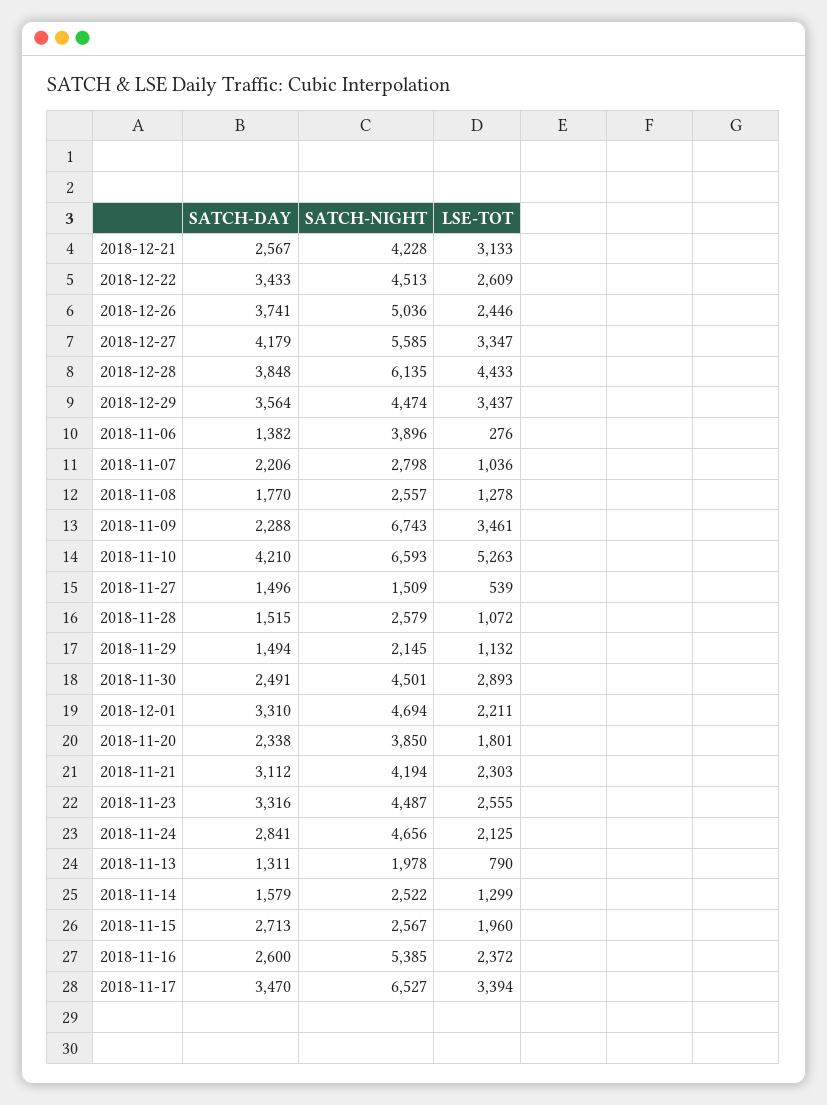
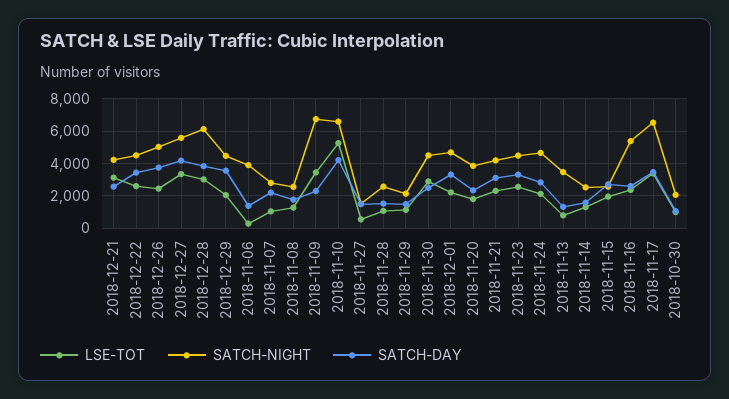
  {
    "SATCH-DAY": {
      "2018-12-21": 2567,
      "2018-12-22": 3433,
      "2018-12-26": 3741,
      "2018-12-27": 4179,
      "2018-12-28": 3848,
      "2018-12-29": 3564,
      "2018-11-06": 1382,
      "2018-11-07": 2206,
      "2018-11-08": 1770,
      "2018-11-09": 2288,
      "2018-11-10": 4210,
      "2018-11-27": 1496,
      "2018-11-28": 1515,
      "2018-11-29": 1494,
      "2018-11-30": 2491,
      "2018-12-01": 3310,
      "2018-11-20": 2338,
      "2018-11-21": 3112,
      "2018-11-23": 3316,
      "2018-11-24": 2841,
      "2018-11-13": 1311,
      "2018-11-14": 1579,
      "2018-11-15": 2713,
      "2018-11-16": 2600,
-     "2018-11-17": 3470
+     "2018-11-17": 3470,
+     "2018-10-30": 1000
    },
    "SATCH-NIGHT": {
      "2018-12-21": 4228,
      "2018-12-22": 4513,
      "2018-12-26": 5036,
      "2018-12-27": 5585,
      "2018-12-28": 6135,
      "2018-12-29": 4474,
      "2018-11-06": 3896,
      "2018-11-07": 2798,
      "2018-11-08": 2557,
      "2018-11-09": 6743,
      "2018-11-10": 6593,
      "2018-11-27": 1509,
      "2018-11-28": 2579,
      "2018-11-29": 2145,
      "2018-11-30": 4501,
      "2018-12-01": 4694,
      "2018-11-20": 3850,
      "2018-11-21": 4194,
      "2018-11-23": 4487,
      "2018-11-24": 4656,
-     "2018-11-13": 1978,
+     "2018-11-13": 3500,
      "2018-11-14": 2522,
      "2018-11-15": 2567,
      "2018-11-16": 5385,
-     "2018-11-17": 6527
+     "2018-11-17": 6527,
+     "2018-10-30": 2000
    },
    "LSE-TOT": {
      "2018-12-21": 3133,
      "2018-12-22": 2609,
      "2018-12-26": 2446,
      "2018-12-27": 3347,
-     "2018-12-28": 4433,
+     "2018-12-28": 3000,
-     "2018-12-29": 3437,
+     "2018-12-29": 2000,
      "2018-11-06": 276,
      "2018-11-07": 1036,
      "2018-11-08": 1278,
      "2018-11-09": 3461,
      "2018-11-10": 5263,
      "2018-11-27": 539,
      "2018-11-28": 1072,
      "2018-11-29": 1132,
      "2018-11-30": 2893,
      "2018-12-01": 2211,
      "2018-11-20": 1801,
      "2018-11-21": 2303,
      "2018-11-23": 2555,
      "2018-11-24": 2125,
      "2018-11-13": 790,
      "2018-11-14": 1299,
      "2018-11-15": 1960,
      "2018-11-16": 2372,
-     "2018-11-17": 3394
+     "2018-11-17": 3394,
+     "2018-10-30": 1000
    }
  }

